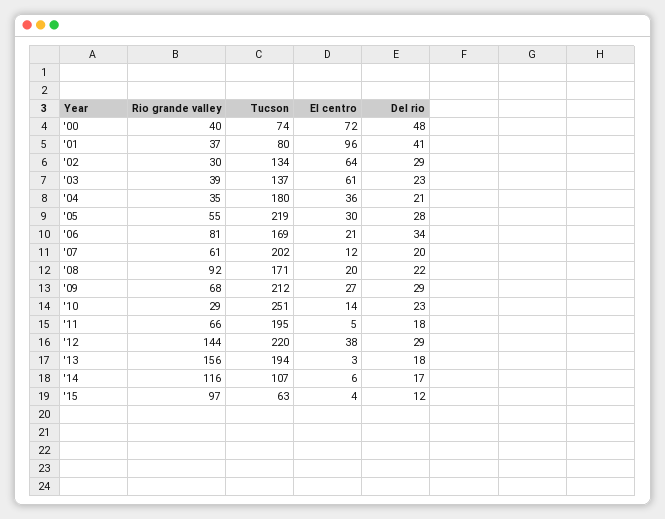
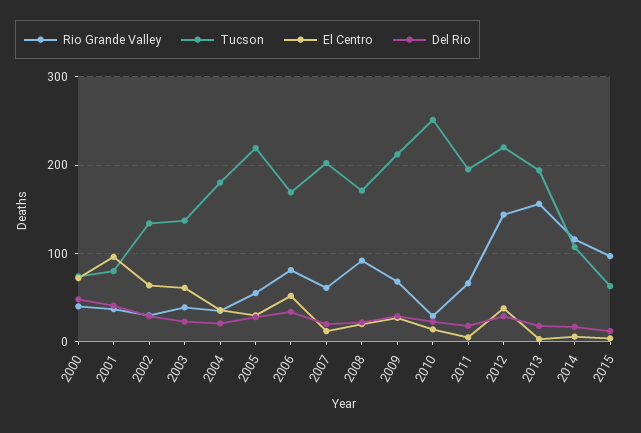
  {
    "Rio grande valley": {
      "'00": 40,
      "'01": 37,
      "'02": 30,
      "'03": 39,
      "'04": 35,
      "'05": 55,
      "'06": 81,
      "'07": 61,
      "'08": 92,
      "'09": 68,
      "'10": 29,
      "'11": 66,
      "'12": 144,
      "'13": 156,
      "'14": 116,
      "'15": 97
    },
    "Tucson": {
      "'00": 74,
      "'01": 80,
      "'02": 134,
      "'03": 137,
      "'04": 180,
      "'05": 219,
      "'06": 169,
      "'07": 202,
      "'08": 171,
      "'09": 212,
      "'10": 251,
      "'11": 195,
      "'12": 220,
      "'13": 194,
      "'14": 107,
      "'15": 63
    },
    "El centro": {
      "'00": 72,
      "'01": 96,
      "'02": 64,
      "'03": 61,
      "'04": 36,
      "'05": 30,
-     "'06": 21,
+     "'06": 50,
      "'07": 12,
      "'08": 20,
      "'09": 27,
      "'10": 14,
      "'11": 5,
      "'12": 38,
      "'13": 3,
      "'14": 6,
      "'15": 4
    },
    "Del rio": {
      "'00": 48,
      "'01": 41,
      "'02": 29,
      "'03": 23,
      "'04": 21,
      "'05": 28,
      "'06": 34,
      "'07": 20,
      "'08": 22,
      "'09": 29,
      "'10": 23,
      "'11": 18,
      "'12": 29,
      "'13": 18,
      "'14": 17,
      "'15": 12
    }
  }

